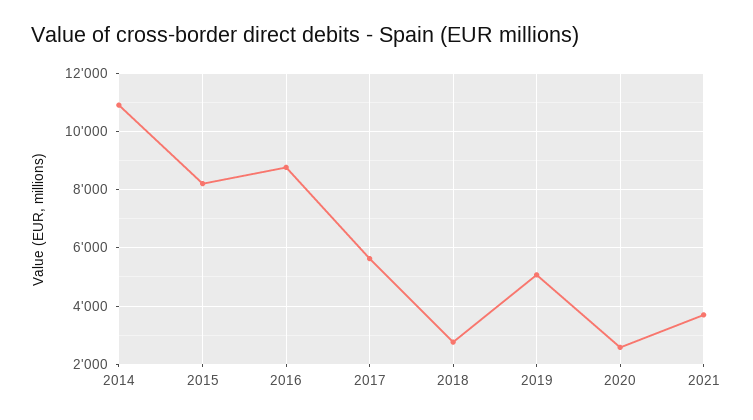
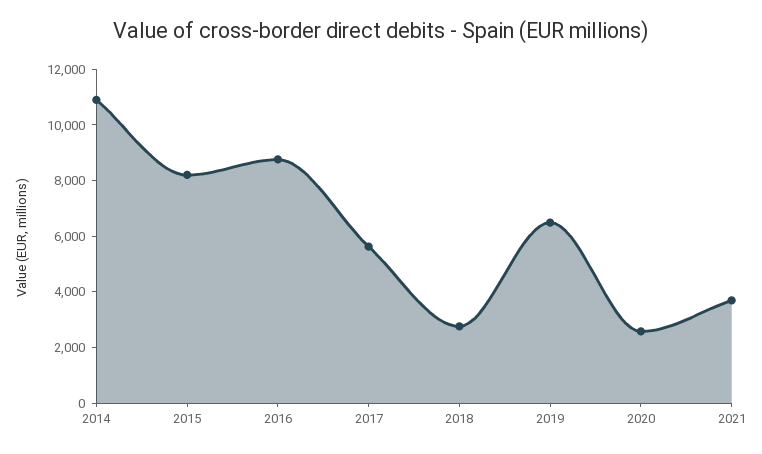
  {
    "2014": 11000,
    "2015": 8250,
    "2016": 8750,
    "2017": 5750,
    "2018": 2750,
-   "2019": 5000,
+   "2019": 6500,
    "2020": 2500,
    "2021": 3750
  }

